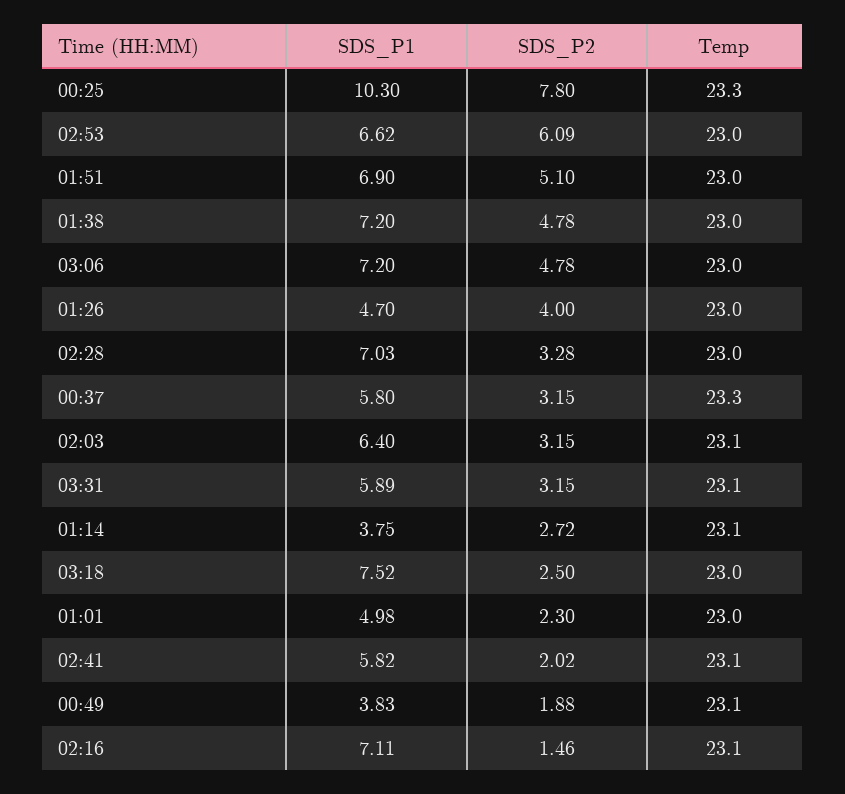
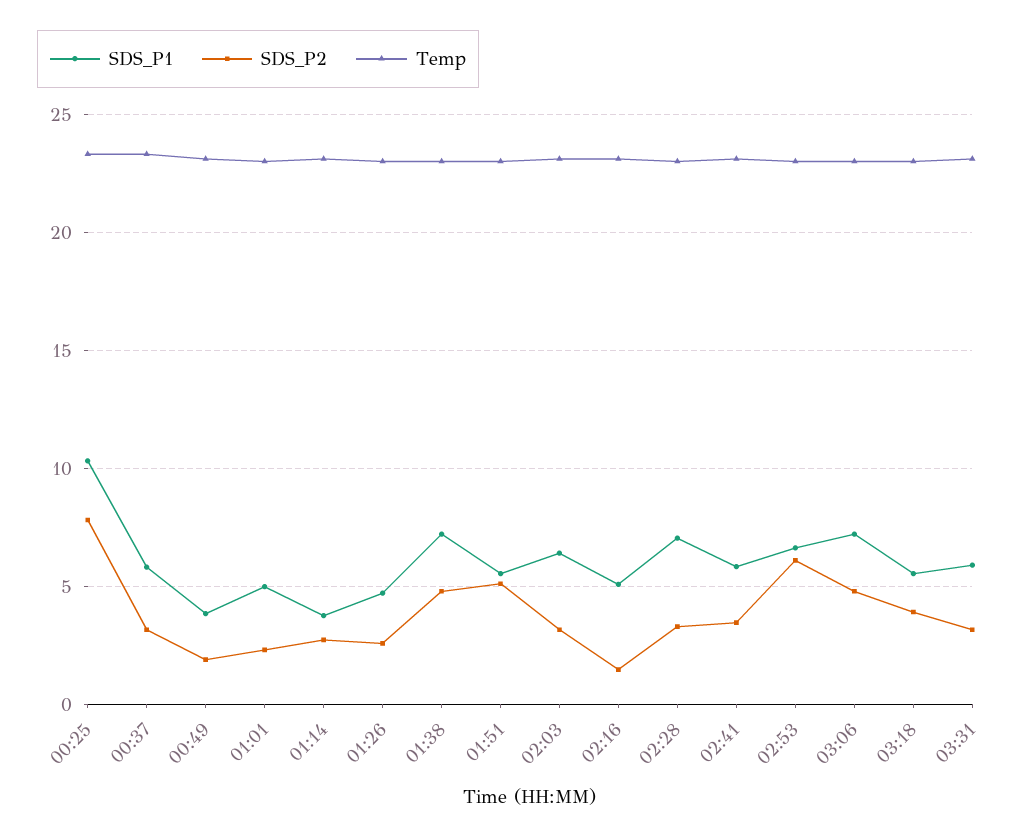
  {
    "SDS_P1": {
      "00:25": 10.3,
      "02:53": 6.62,
-     "01:51": 6.9,
+     "01:51": 5.5,
      "01:38": 7.2,
      "03:06": 7.2,
      "01:26": 4.7,
      "02:28": 7.03,
      "00:37": 5.8,
      "02:03": 6.4,
      "03:31": 5.89,
      "01:14": 3.75,
-     "03:18": 7.52,
+     "03:18": 5.5,
      "01:01": 4.98,
      "02:41": 5.82,
      "00:49": 3.83,
-     "02:16": 7.11
+     "02:16": 5
    },
    "SDS_P2": {
      "00:25": 7.8,
      "02:53": 6.09,
      "01:51": 5.1,
      "01:38": 4.78,
      "03:06": 4.78,
-     "01:26": 4,
+     "01:26": 2.5,
      "02:28": 3.28,
      "00:37": 3.15,
      "02:03": 3.15,
      "03:31": 3.15,
      "01:14": 2.72,
-     "03:18": 2.5,
+     "03:18": 4,
      "01:01": 2.3,
-     "02:41": 2.02,
+     "02:41": 3.5,
      "00:49": 1.88,
      "02:16": 1.46
    },
    "Temp": {
      "00:25": 23.3,
      "02:53": 23,
      "01:51": 23,
      "01:38": 23,
      "03:06": 23,
      "01:26": 23,
      "02:28": 23,
      "00:37": 23.3,
      "02:03": 23.1,
      "03:31": 23.1,
      "01:14": 23.1,
      "03:18": 23,
      "01:01": 23,
      "02:41": 23.1,
      "00:49": 23.1,
      "02:16": 23.1
    }
  }

